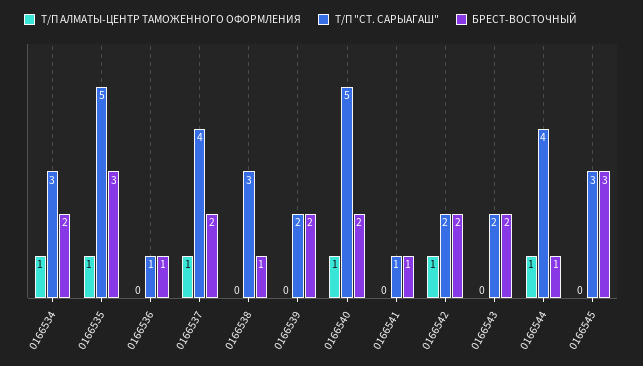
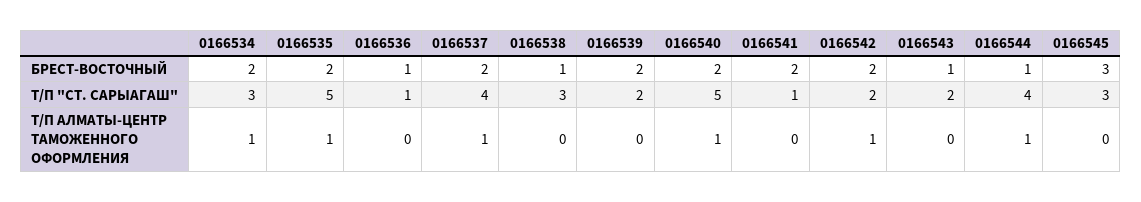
  {
    "Т/П АЛМАТЫ-ЦЕНТР ТАМОЖЕННОГО ОФОРМЛЕНИЯ": {
      "0166534": 1,
      "0166535": 1,
      "0166536": 0,
      "0166537": 1,
      "0166538": 0,
      "0166539": 0,
      "0166540": 1,
      "0166541": 0,
      "0166542": 1,
      "0166543": 0,
      "0166544": 1,
      "0166545": 0
    },
    "Т/П \"СТ. САРЫАГАШ\"": {
      "0166534": 3,
      "0166535": 5,
      "0166536": 1,
      "0166537": 4,
      "0166538": 3,
      "0166539": 2,
      "0166540": 5,
      "0166541": 1,
      "0166542": 2,
      "0166543": 2,
      "0166544": 4,
      "0166545": 3
    },
    "БРЕСТ-ВОСТОЧНЫЙ": {
      "0166534": 2,
-     "0166535": 3,
+     "0166535": 2,
      "0166536": 1,
      "0166537": 2,
      "0166538": 1,
      "0166539": 2,
      "0166540": 2,
-     "0166541": 1,
+     "0166541": 2,
      "0166542": 2,
-     "0166543": 2,
+     "0166543": 1,
      "0166544": 1,
      "0166545": 3
    }
  }

